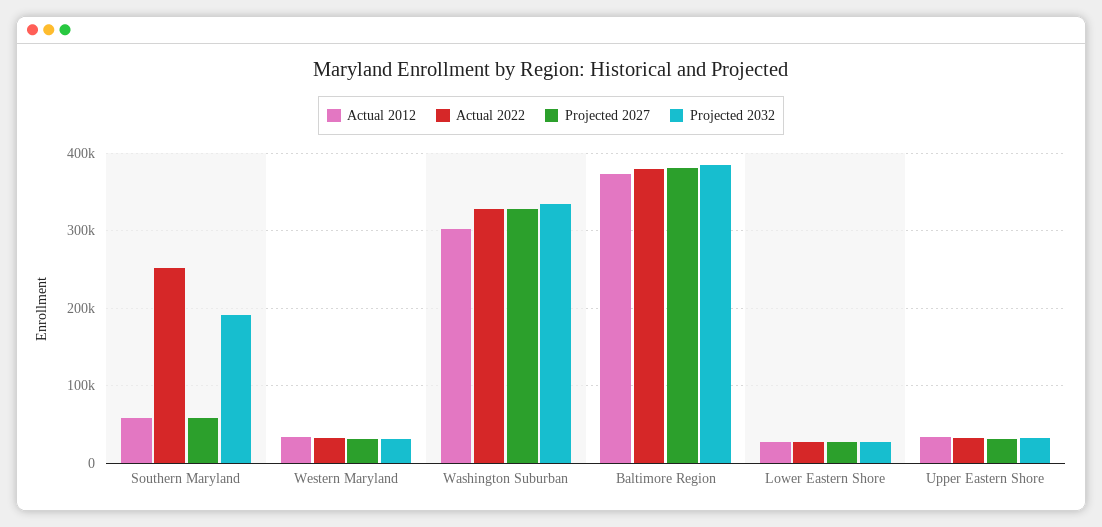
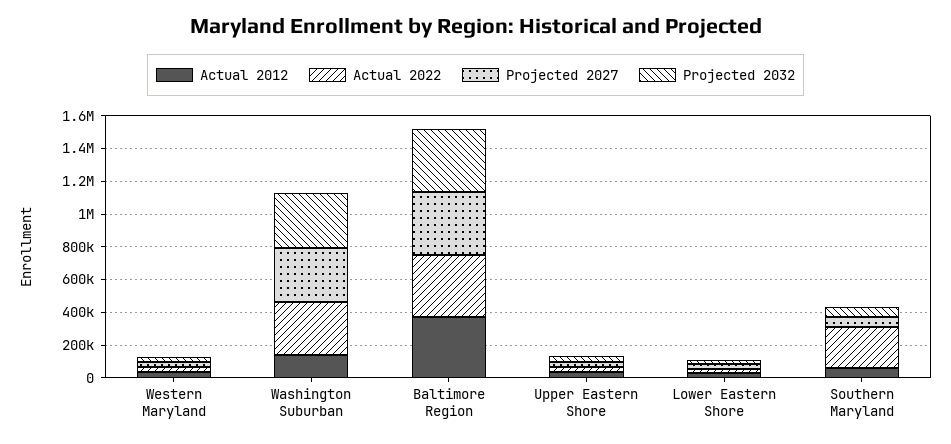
  {
    "Actual 2012": {
      "Southern Maryland": 60000,
      "Western Maryland": 30000,
-     "Washington Suburban": 300000,
+     "Washington Suburban": 150000,
      "Baltimore Region": 370000,
      "Lower Eastern Shore": 30000,
      "Upper Eastern Shore": 30000
    },
    "Actual 2022": {
      "Southern Maryland": 250000,
      "Western Maryland": 30000,
      "Washington Suburban": 330000,
      "Baltimore Region": 380000,
      "Lower Eastern Shore": 30000,
      "Upper Eastern Shore": 30000
    },
    "Projected 2027": {
      "Southern Maryland": 60000,
      "Western Maryland": 30000,
      "Washington Suburban": 330000,
      "Baltimore Region": 380000,
      "Lower Eastern Shore": 30000,
      "Upper Eastern Shore": 30000
    },
    "Projected 2032": {
-     "Southern Maryland": 190000,
+     "Southern Maryland": 50000,
      "Western Maryland": 30000,
      "Washington Suburban": 330000,
      "Baltimore Region": 390000,
      "Lower Eastern Shore": 30000,
      "Upper Eastern Shore": 30000
    }
  }

